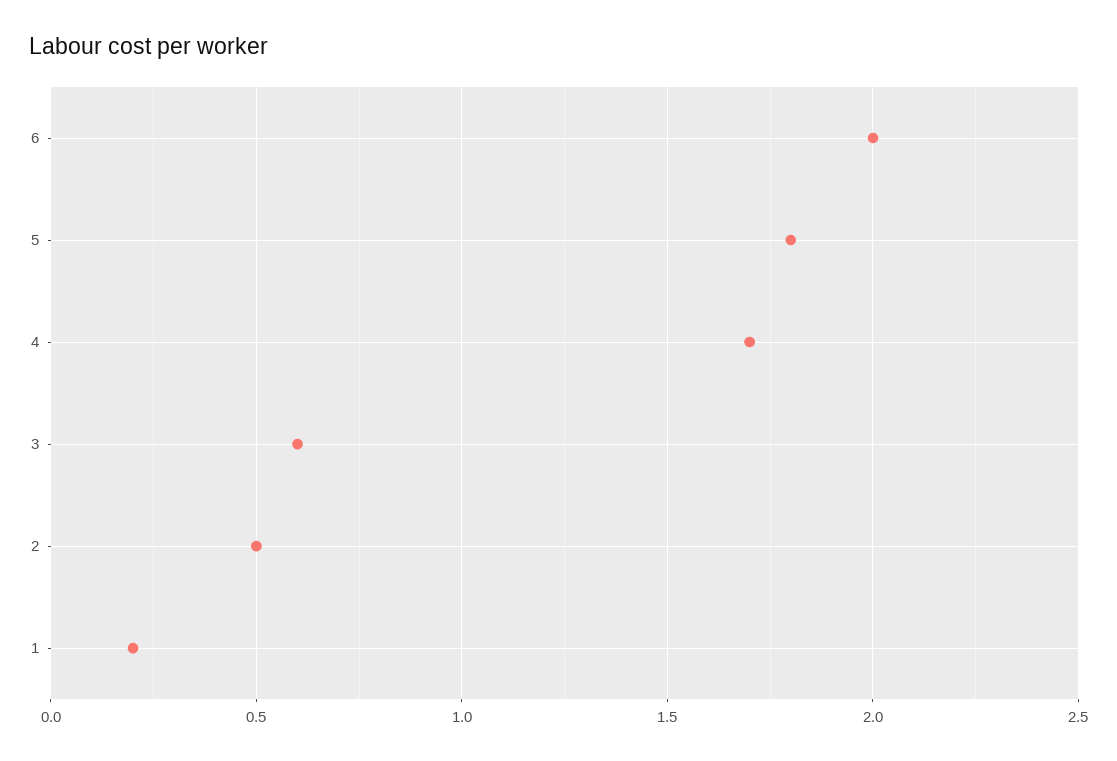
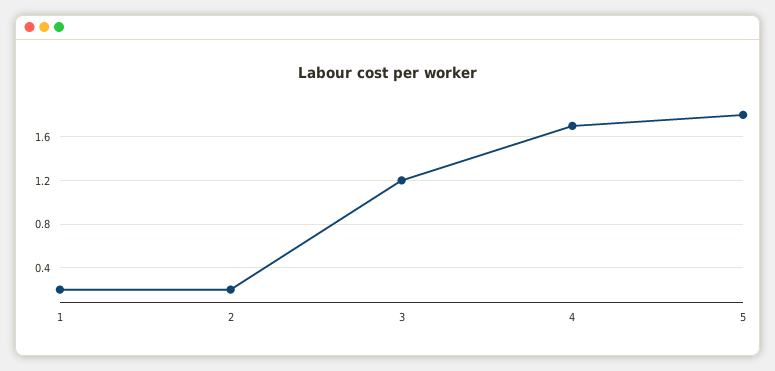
  {
-   "6": 2,
    "5": 1.8,
    "4": 1.7,
-   "3": 0.6,
+   "3": 1.2,
-   "2": 0.5,
+   "2": 0.2,
    "1": 0.2
  }

